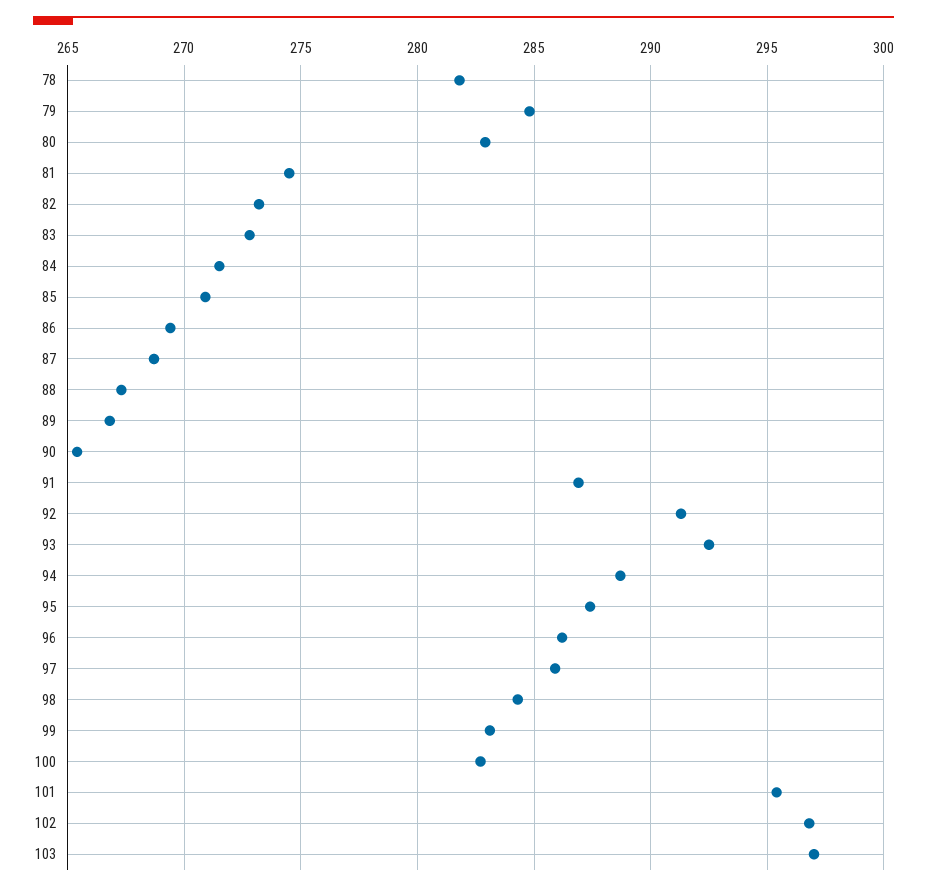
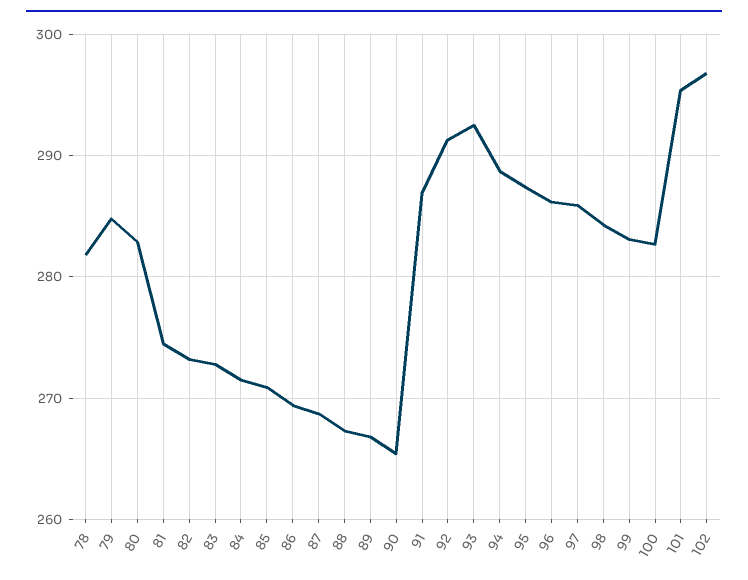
  {
    "78": 282,
    "79": 285,
    "80": 283,
    "81": 274.5,
    "82": 273,
    "83": 273,
    "84": 271.5,
    "85": 271,
    "86": 269.5,
    "87": 268.5,
    "88": 267.5,
    "89": 267,
    "90": 265.5,
    "91": 287,
    "92": 291.5,
    "93": 292.5,
    "94": 288.5,
    "95": 287.5,
    "96": 286,
    "97": 286,
    "98": 284.5,
    "99": 283,
    "100": 282.5,
    "101": 295.5,
-   "102": 297,
+   "102": 297
-   "103": 297
  }

